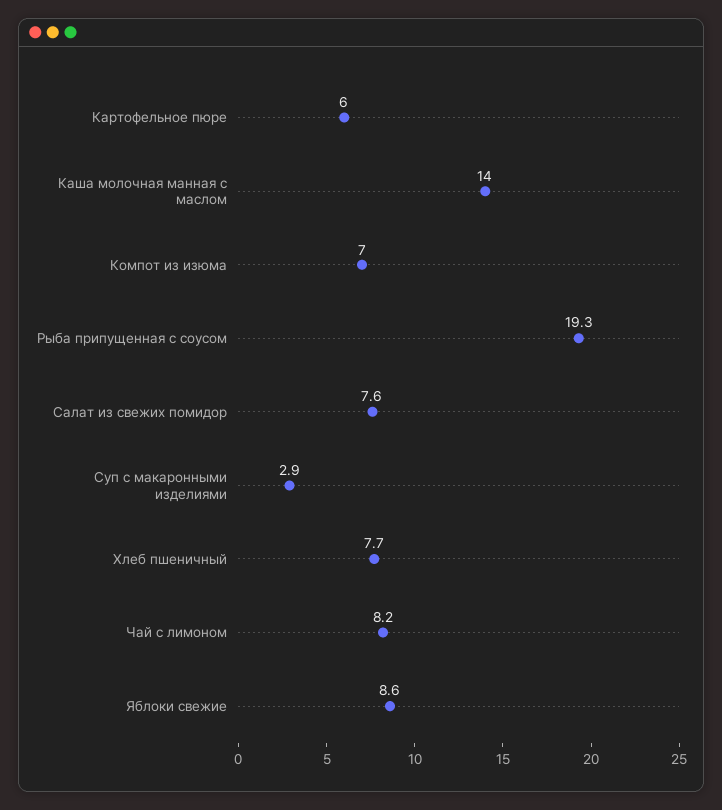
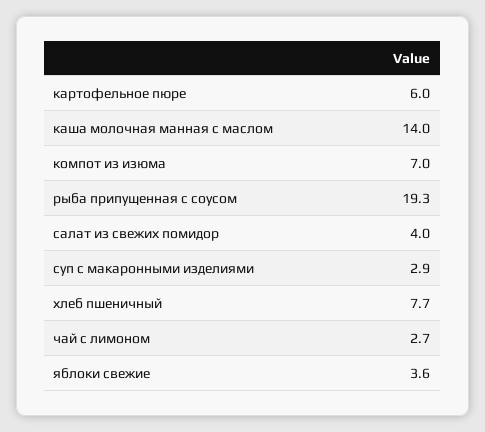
  {
    "Картофельное пюре": 6,
    "Каша молочная манная с маслом": 14,
    "Компот из изюма": 7,
    "Рыба припущенная с соусом": 19.3,
-   "Салат из свежих помидор": 7.6,
+   "Салат из свежих помидор": 4,
    "Суп с макаронными изделиями": 2.9,
    "Хлеб пшеничный": 7.7,
-   "Чай с лимоном": 8.2,
+   "Чай с лимоном": 2.7,
-   "Яблоки свежие": 8.6
+   "Яблоки свежие": 3.6
  }

